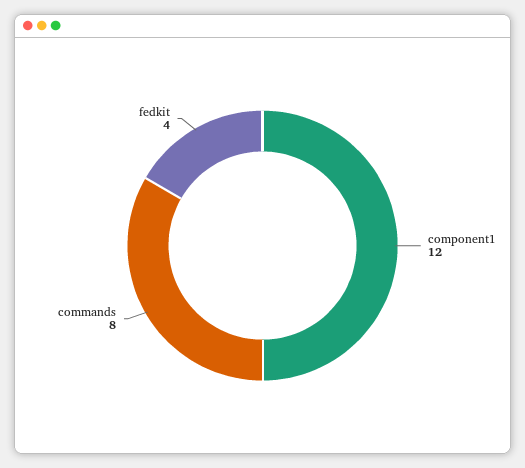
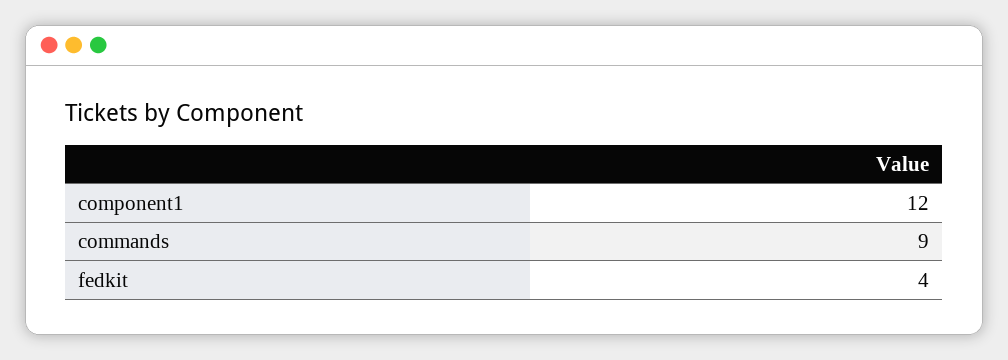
  {
    "component1": 12,
-   "commands": 8,
+   "commands": 9,
    "fedkit": 4
  }

